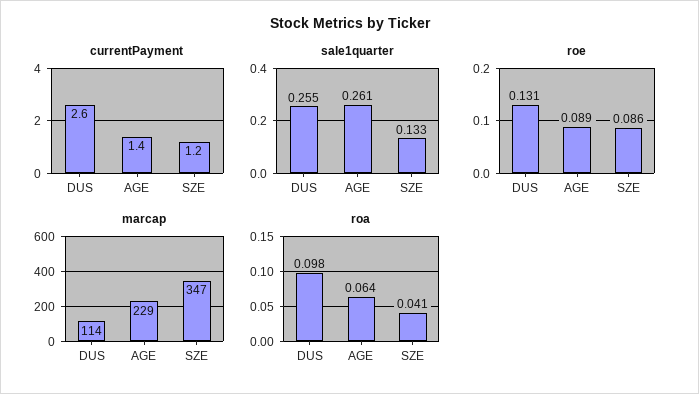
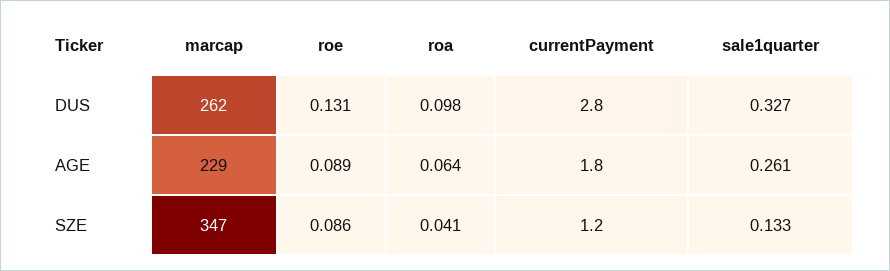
  {
    "currentPayment": {
-     "DUS": 2.6,
+     "DUS": 2.8,
-     "AGE": 1.4,
+     "AGE": 1.8,
      "SZE": 1.2
    },
    "sale1quarter": {
-     "DUS": 0.255,
+     "DUS": 0.327,
      "AGE": 0.261,
      "SZE": 0.133
    },
    "roe": {
      "DUS": 0.131,
      "AGE": 0.089,
      "SZE": 0.086
    },
    "marcap": {
-     "DUS": 114,
+     "DUS": 262,
      "AGE": 229,
      "SZE": 347
    },
    "roa": {
      "DUS": 0.098,
      "AGE": 0.064,
      "SZE": 0.041
    }
  }

